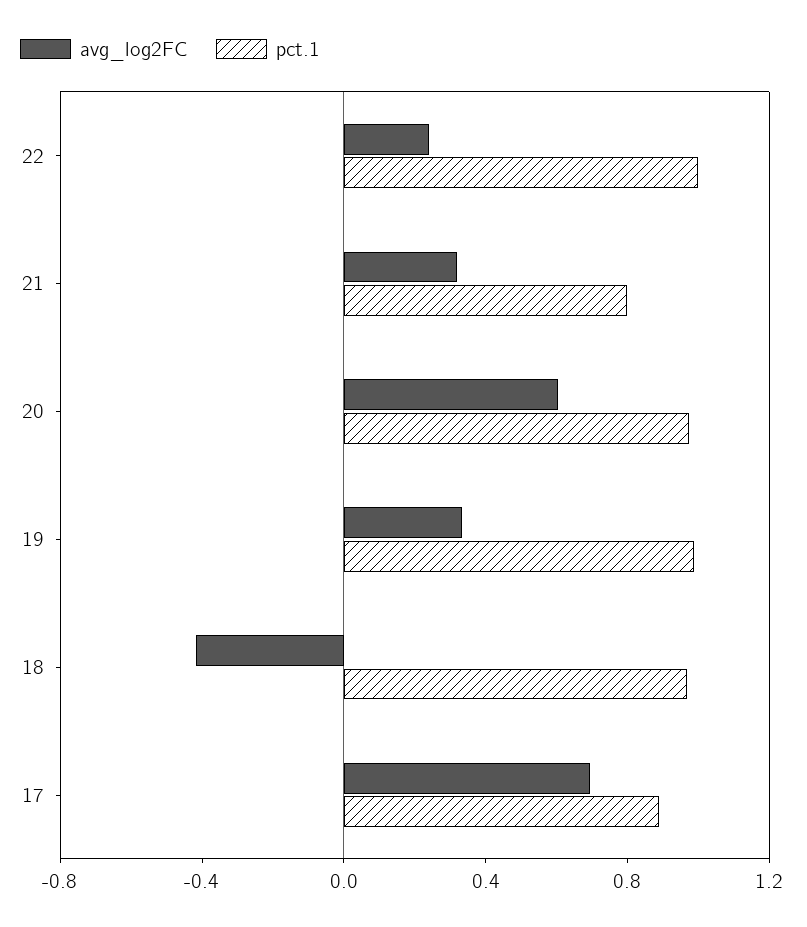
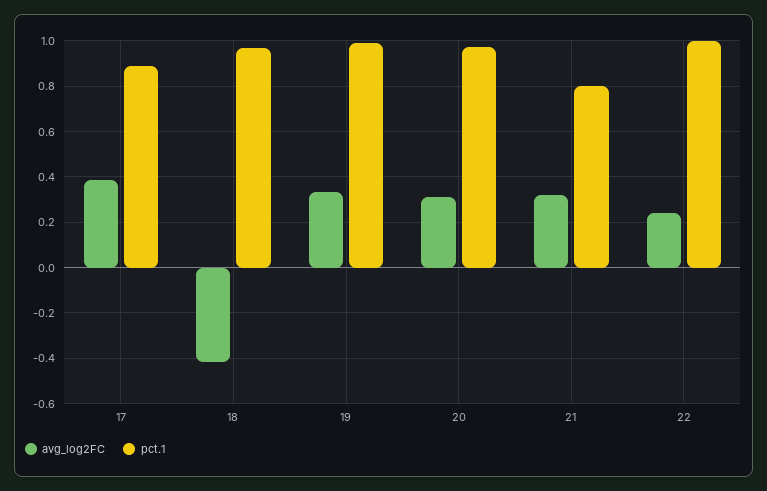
  {
    "avg_log2FC": {
      "22": 0.25,
      "21": 0.3,
-     "20": 0.6,
+     "20": 0.3,
      "19": 0.35,
      "18": -0.4,
-     "17": 0.7
+     "17": 0.4
    },
    "pct.1": {
      "22": 1,
      "21": 0.8,
      "20": 0.95,
      "19": 1,
      "18": 0.95,
      "17": 0.9
    }
  }

